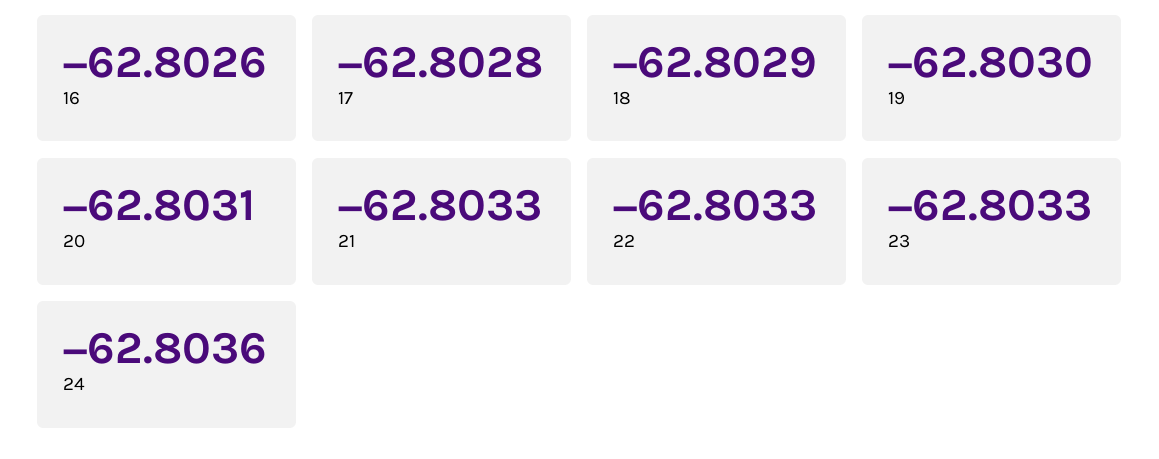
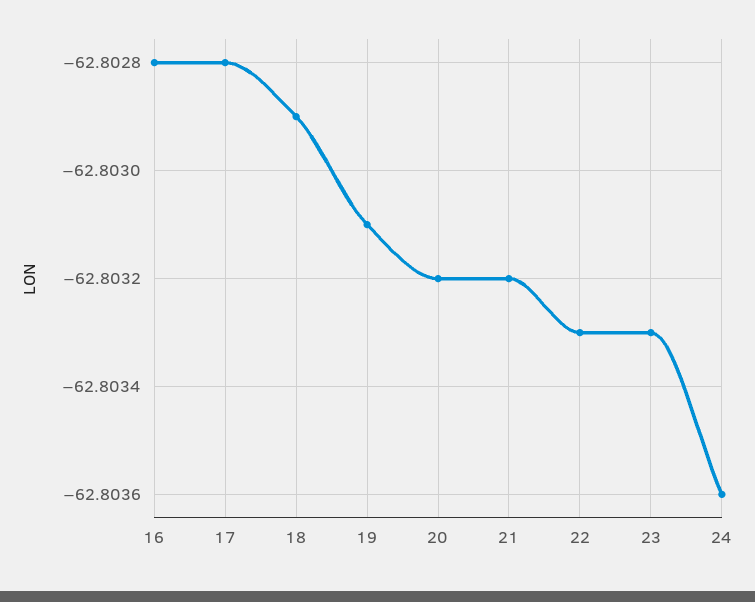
  {
-   "16": -62.8026,
+   "16": -62.8028,
    "17": -62.8028,
    "18": -62.8029,
-   "19": -62.803,
+   "19": -62.8031,
-   "20": -62.8031,
+   "20": -62.8032,
-   "21": -62.8033,
+   "21": -62.8032,
    "22": -62.8033,
    "23": -62.8033,
    "24": -62.8036
  }

